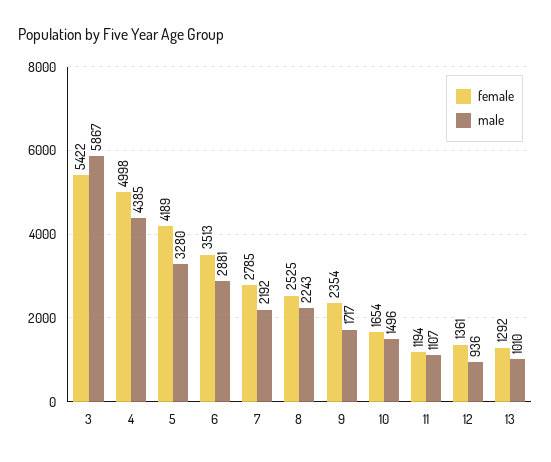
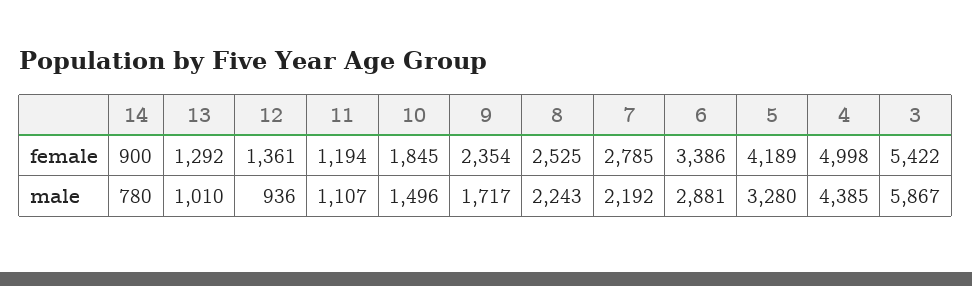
  {
    "female": {
      "3": 5422,
      "4": 4998,
      "5": 4189,
-     "6": 3513,
+     "6": 3386,
      "7": 2785,
      "8": 2525,
      "9": 2354,
-     "10": 1654,
+     "10": 1845,
      "11": 1194,
      "12": 1361,
-     "13": 1292
+     "13": 1292,
+     "14": 900
    },
    "male": {
      "3": 5867,
      "4": 4385,
      "5": 3280,
      "6": 2881,
      "7": 2192,
      "8": 2243,
      "9": 1717,
      "10": 1496,
      "11": 1107,
      "12": 936,
-     "13": 1010
+     "13": 1010,
+     "14": 780
    }
  }

